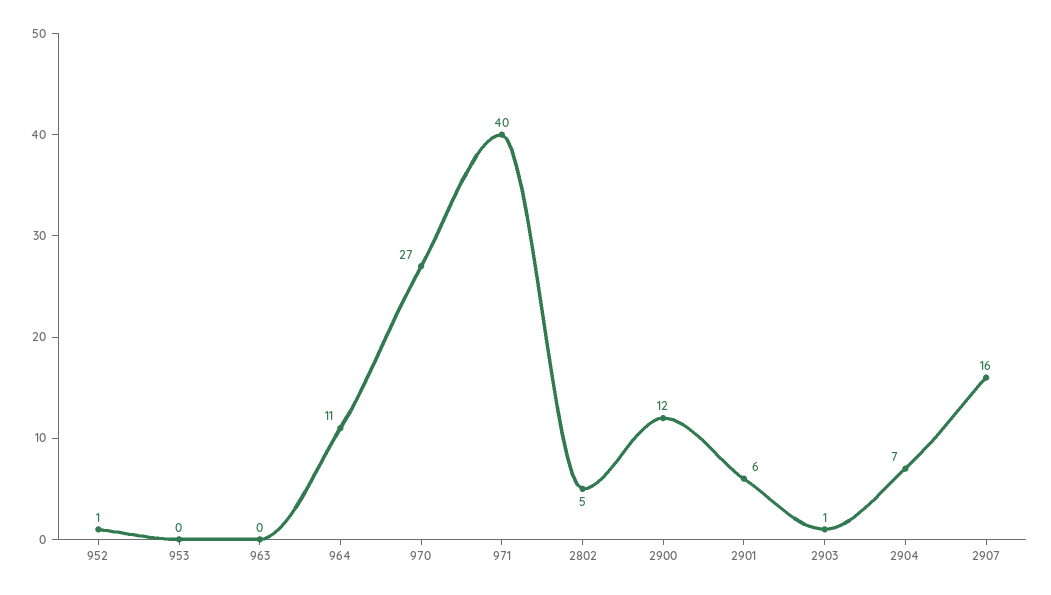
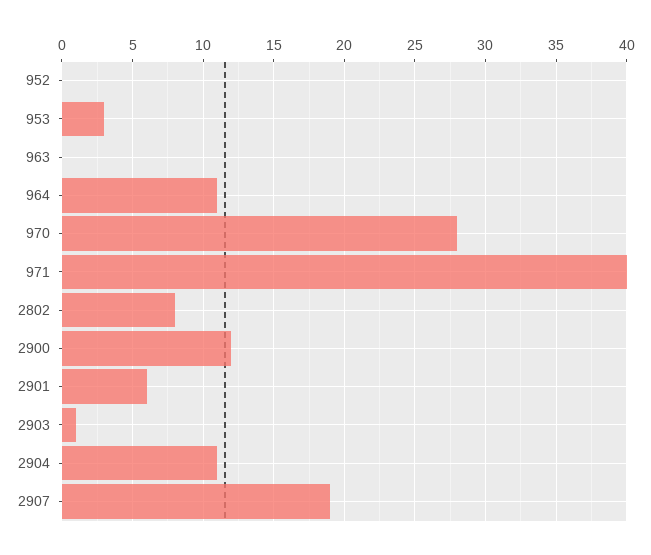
  {
-   "952": 1,
+   "952": 0,
-   "953": 0,
+   "953": 3,
    "963": 0,
    "964": 11,
-   "970": 27,
+   "970": 28,
    "971": 40,
-   "2802": 5,
+   "2802": 8,
    "2900": 12,
    "2901": 6,
    "2903": 1,
-   "2904": 7,
+   "2904": 11,
-   "2907": 16
+   "2907": 19
  }

